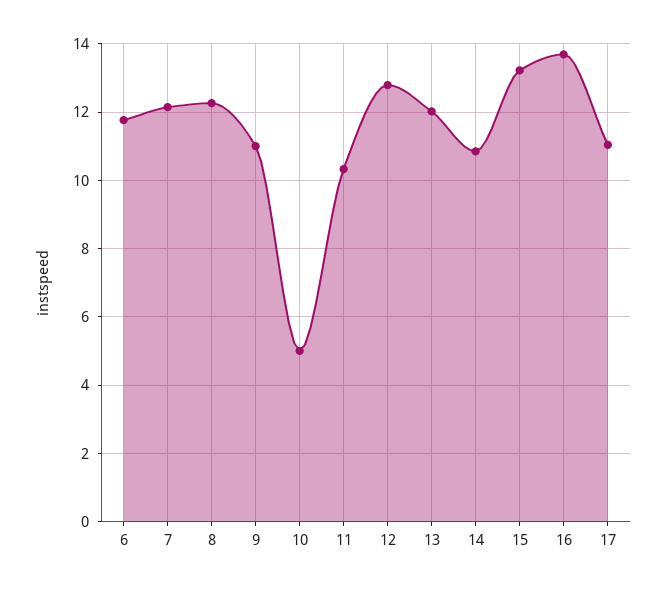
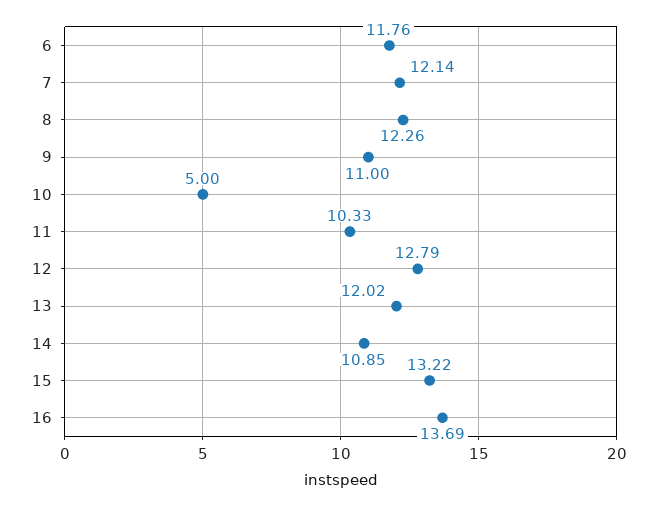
  {
    "6": 11.76,
    "7": 12.14,
    "8": 12.26,
    "9": 11,
    "10": 5,
    "11": 10.33,
    "12": 12.79,
    "13": 12.02,
    "14": 10.85,
    "15": 13.22,
-   "16": 13.69,
+   "16": 13.69
-   "17": 11
  }

